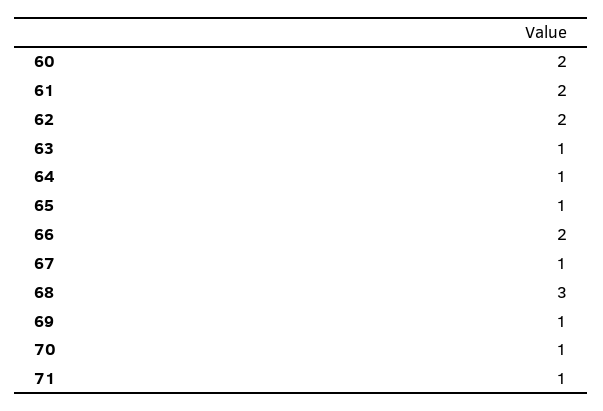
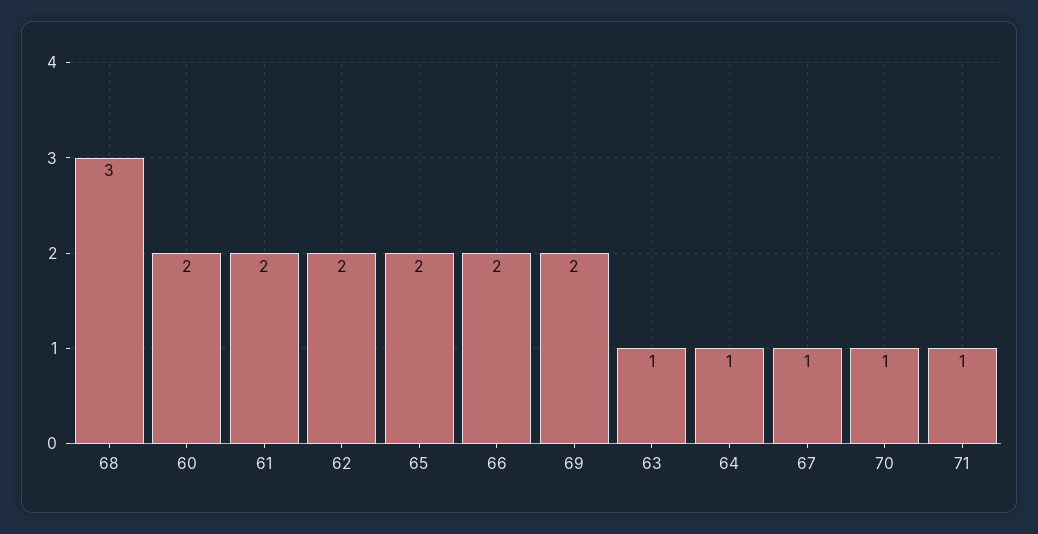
  {
    "60": 2,
    "61": 2,
    "62": 2,
    "63": 1,
    "64": 1,
-   "65": 1,
+   "65": 2,
    "66": 2,
    "67": 1,
    "68": 3,
-   "69": 1,
+   "69": 2,
    "70": 1,
    "71": 1
  }

